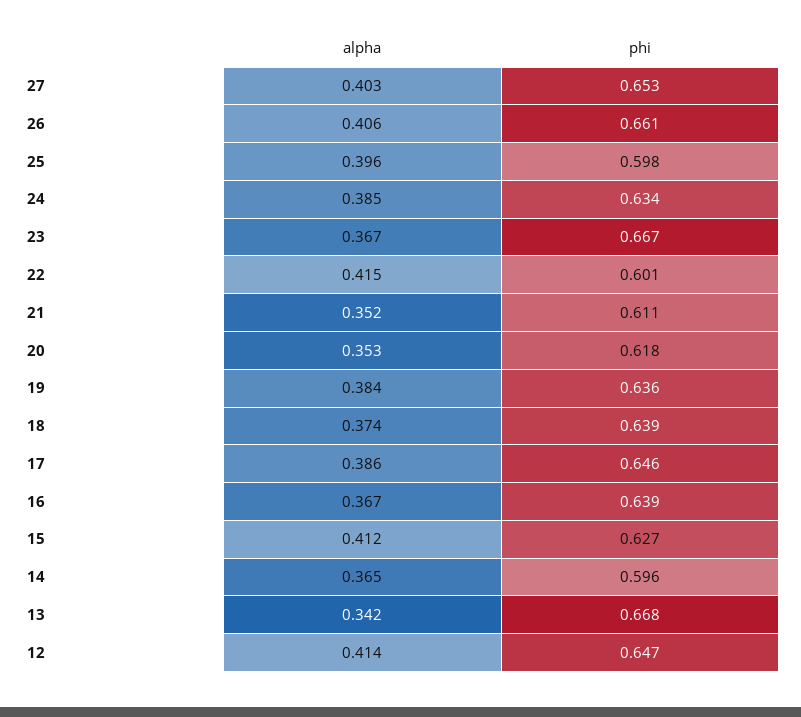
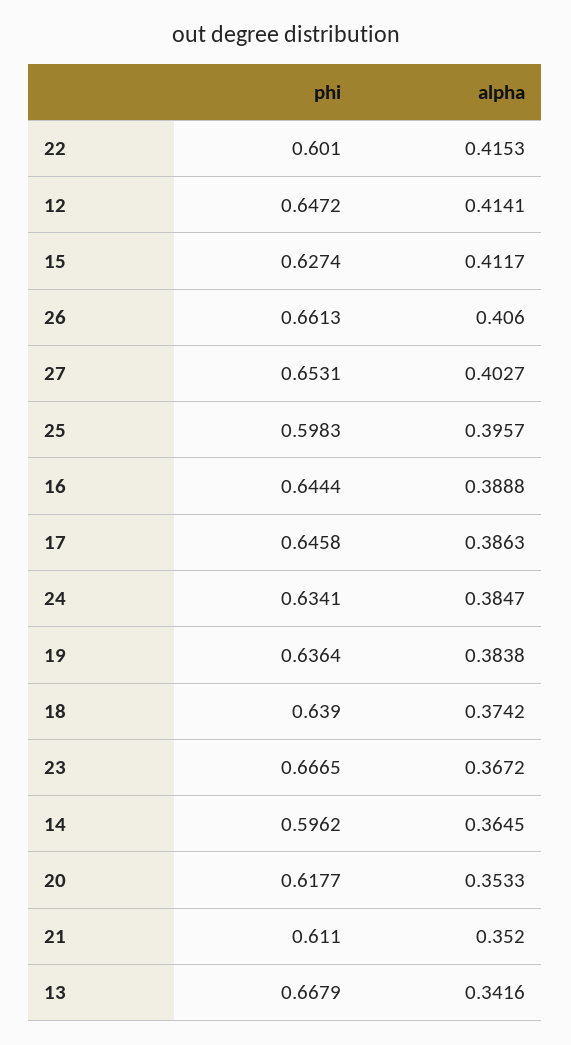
  {
    "alpha": {
      "27": 0.4027,
      "26": 0.406,
      "25": 0.3957,
      "24": 0.3847,
      "23": 0.3672,
      "22": 0.4153,
      "21": 0.352,
      "20": 0.3533,
      "19": 0.3838,
      "18": 0.3742,
      "17": 0.3863,
-     "16": 0.367,
+     "16": 0.3888,
      "15": 0.4117,
      "14": 0.3645,
      "13": 0.3416,
      "12": 0.4141
    },
    "phi": {
      "27": 0.6531,
      "26": 0.6613,
      "25": 0.5983,
      "24": 0.6341,
      "23": 0.6665,
      "22": 0.601,
      "21": 0.611,
      "20": 0.6177,
      "19": 0.6364,
      "18": 0.639,
      "17": 0.6458,
-     "16": 0.639,
+     "16": 0.6444,
      "15": 0.6274,
      "14": 0.5962,
      "13": 0.6679,
      "12": 0.6472
    }
  }

